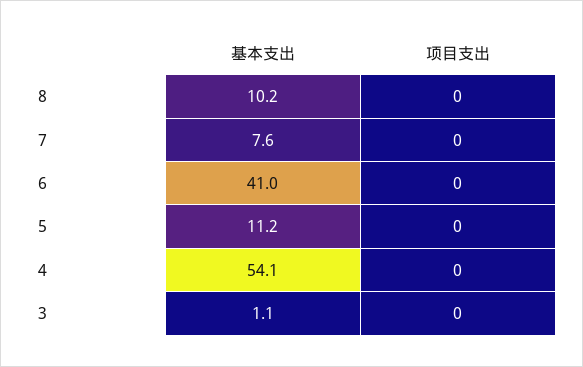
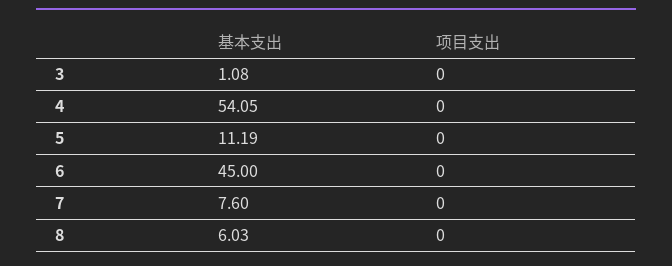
  {
    "基本支出": {
-     "8": 10.2,
+     "8": 6.03,
      "7": 7.6,
-     "6": 41,
+     "6": 45,
      "5": 11.19,
      "4": 54.05,
      "3": 1.08
    },
    "项目支出": {
      "8": 0,
      "7": 0,
      "6": 0,
      "5": 0,
      "4": 0,
      "3": 0
    }
  }

